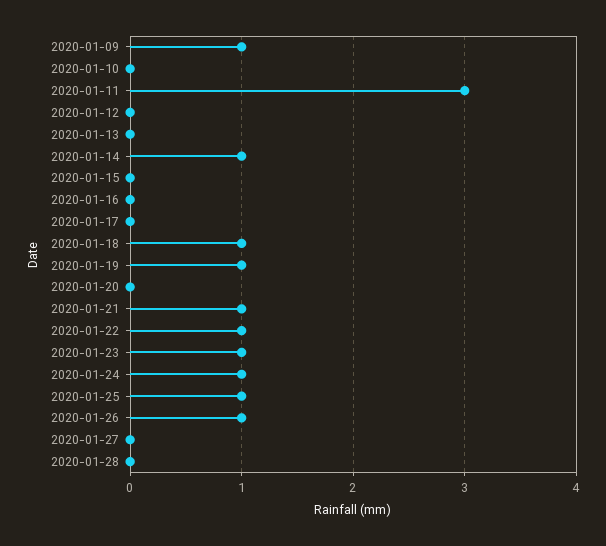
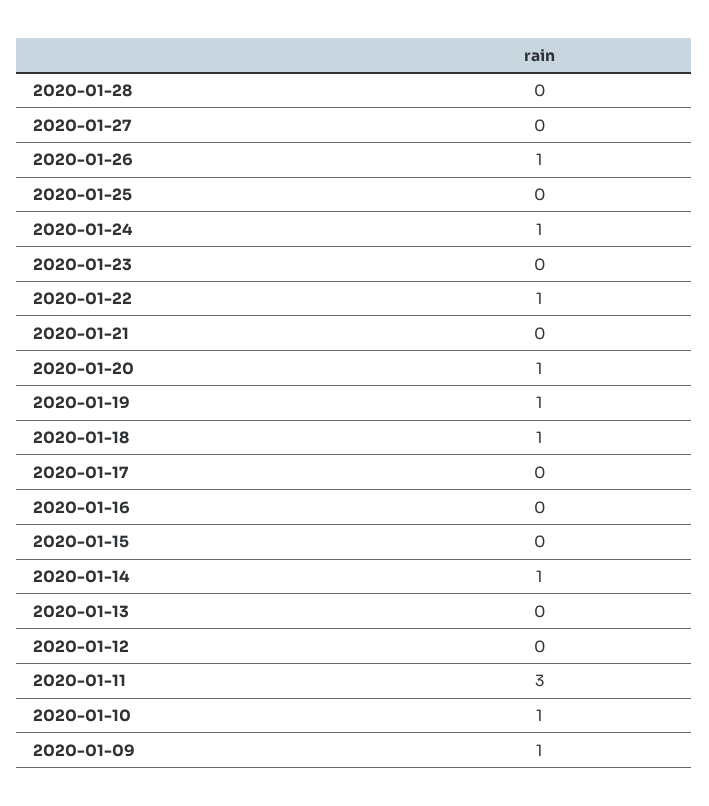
  {
    "2020-01-09": 1,
-   "2020-01-10": 0,
+   "2020-01-10": 1,
    "2020-01-11": 3,
    "2020-01-12": 0,
    "2020-01-13": 0,
    "2020-01-14": 1,
    "2020-01-15": 0,
    "2020-01-16": 0,
    "2020-01-17": 0,
    "2020-01-18": 1,
    "2020-01-19": 1,
-   "2020-01-20": 0,
+   "2020-01-20": 1,
-   "2020-01-21": 1,
+   "2020-01-21": 0,
    "2020-01-22": 1,
-   "2020-01-23": 1,
+   "2020-01-23": 0,
    "2020-01-24": 1,
-   "2020-01-25": 1,
+   "2020-01-25": 0,
    "2020-01-26": 1,
    "2020-01-27": 0,
    "2020-01-28": 0
  }

